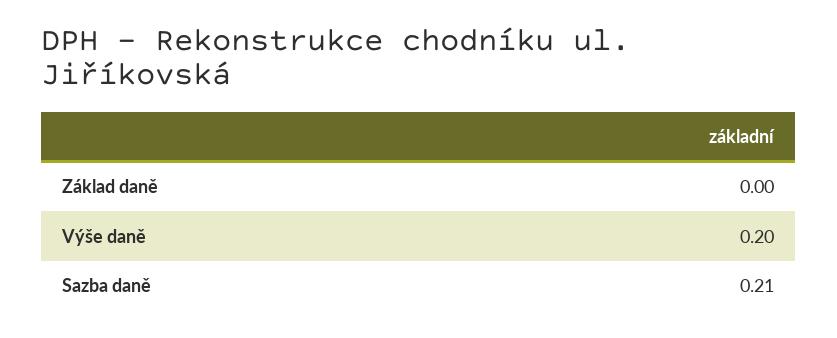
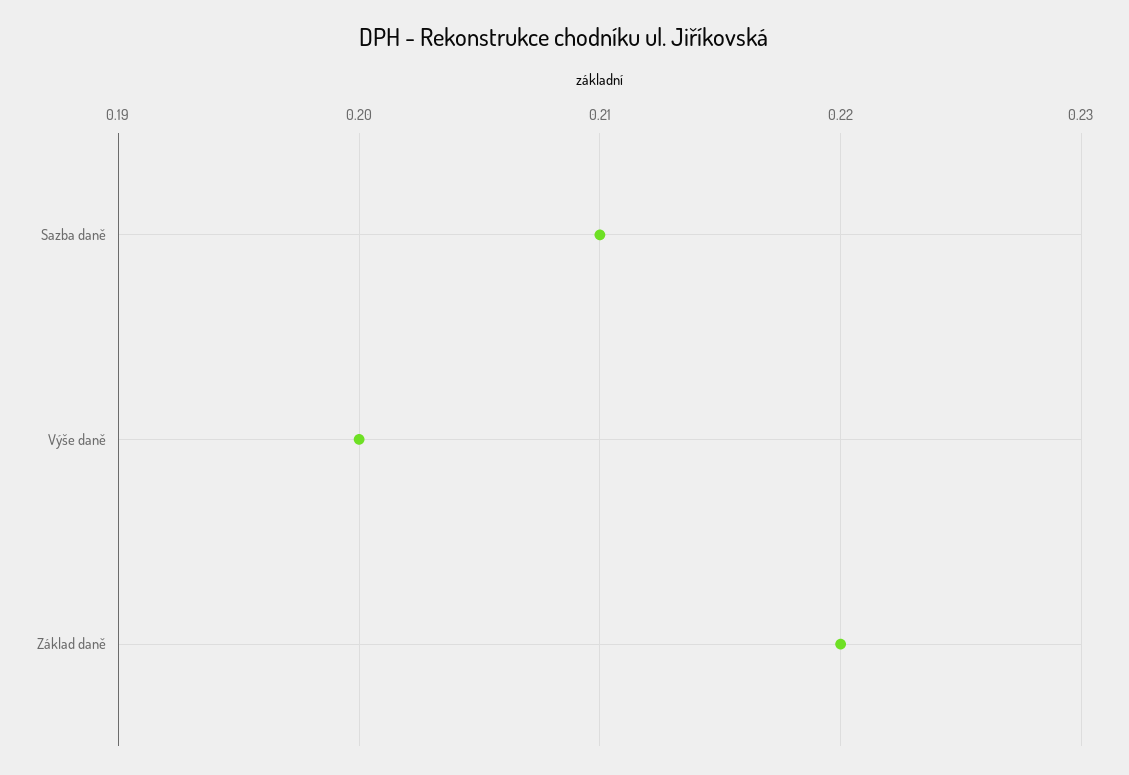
  {
-   "Základ daně": 0,
+   "Základ daně": 0.22,
    "Výše daně": 0.2,
    "Sazba daně": 0.21
  }

